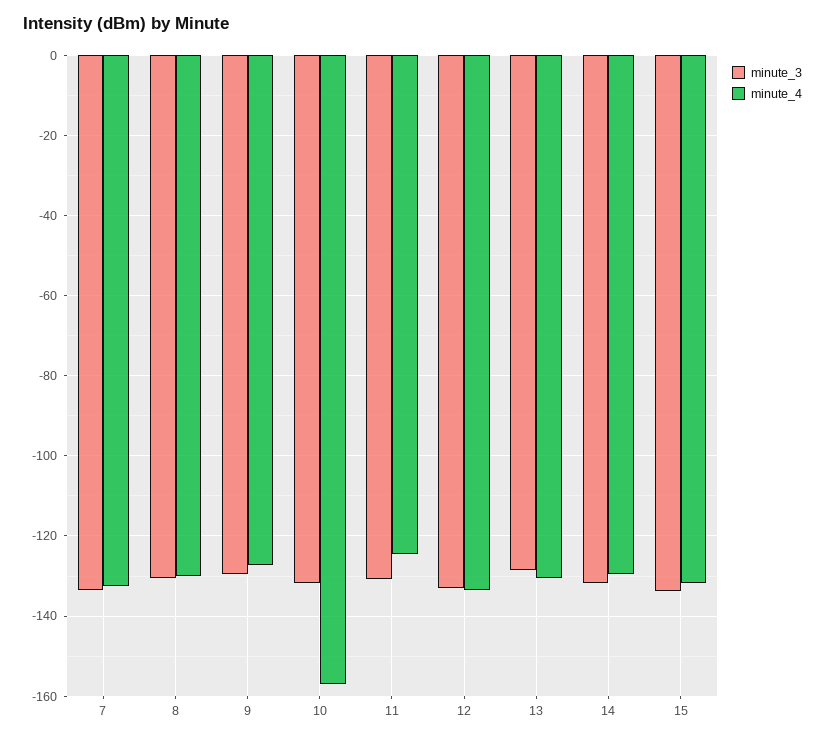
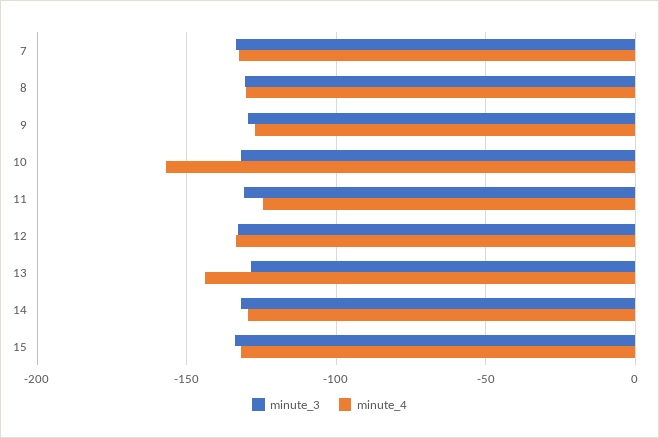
  {
    "minute_3": {
      "7": -134,
      "8": -130,
      "9": -130,
      "10": -132,
      "11": -130,
      "12": -132,
      "13": -128,
      "14": -132,
      "15": -134
    },
    "minute_4": {
      "7": -132,
      "8": -130,
      "9": -128,
      "10": -158,
      "11": -124,
      "12": -134,
-     "13": -130,
+     "13": -145,
      "14": -130,
      "15": -132
    }
  }

